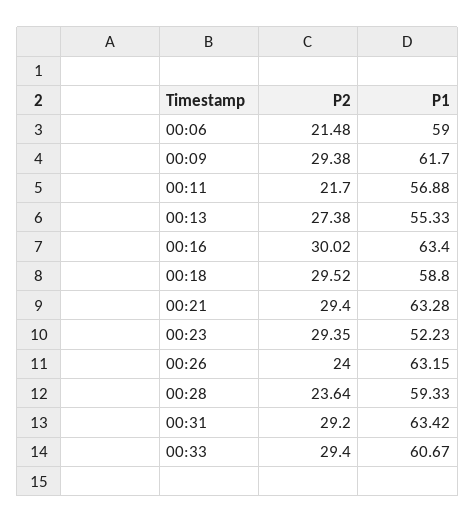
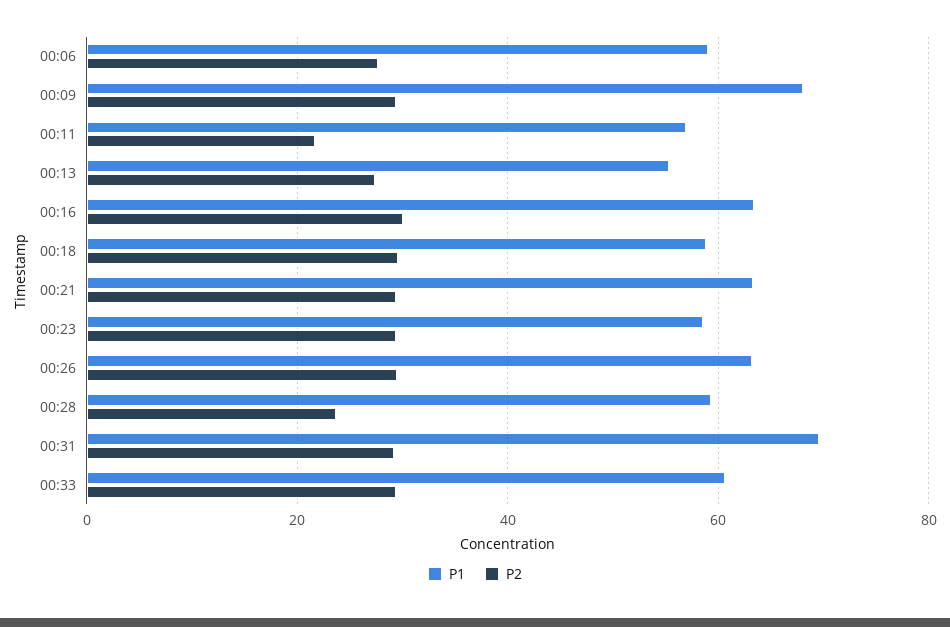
  {
    "P2": {
-     "00:06": 21.48,
+     "00:06": 28,
      "00:09": 29.38,
      "00:11": 21.7,
      "00:13": 27.38,
      "00:16": 30.02,
      "00:18": 29.52,
      "00:21": 29.4,
      "00:23": 29.35,
-     "00:26": 24,
+     "00:26": 30,
      "00:28": 23.64,
      "00:31": 29.2,
      "00:33": 29.4
    },
    "P1": {
      "00:06": 59,
-     "00:09": 61.7,
+     "00:09": 68,
      "00:11": 56.88,
      "00:13": 55.33,
      "00:16": 63.4,
      "00:18": 58.8,
      "00:21": 63.28,
-     "00:23": 52.23,
+     "00:23": 58,
      "00:26": 63.15,
      "00:28": 59.33,
-     "00:31": 63.42,
+     "00:31": 70,
      "00:33": 60.67
    }
  }

